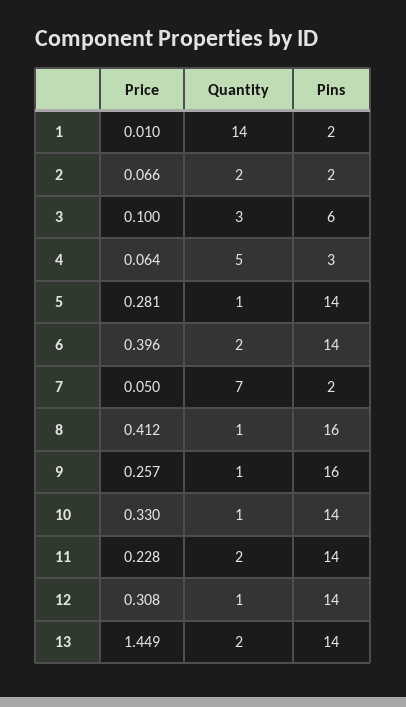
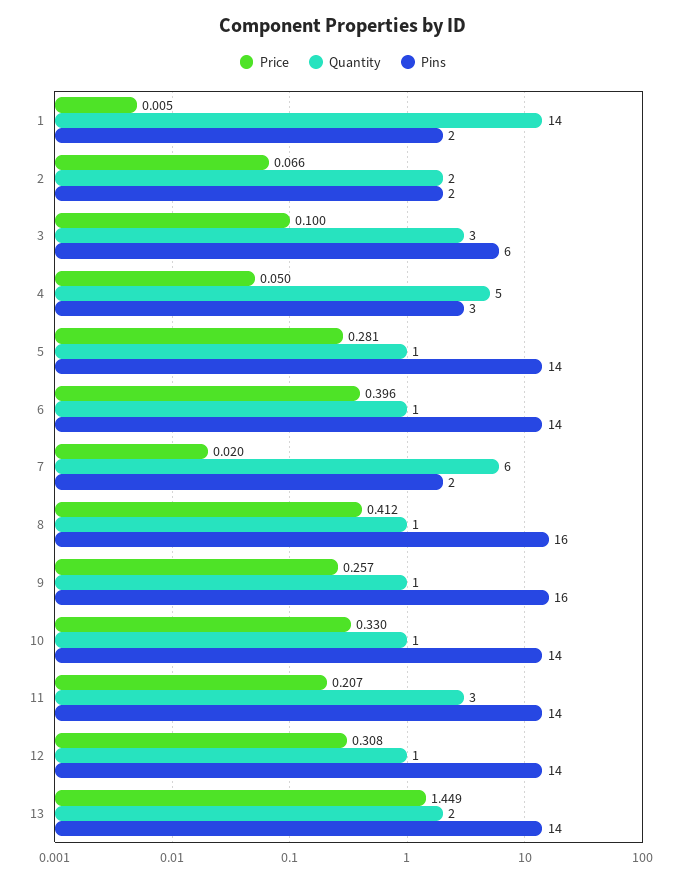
  {
    "Price": {
-     "1": 0.01,
+     "1": 0.005,
      "2": 0.066,
      "3": 0.1,
-     "4": 0.064,
+     "4": 0.05,
      "5": 0.281,
      "6": 0.396,
-     "7": 0.05,
+     "7": 0.02,
      "8": 0.412,
      "9": 0.257,
      "10": 0.33,
-     "11": 0.228,
+     "11": 0.207,
      "12": 0.308,
      "13": 1.449
    },
    "Quantity": {
      "1": 14,
      "2": 2,
      "3": 3,
      "4": 5,
      "5": 1,
-     "6": 2,
+     "6": 1,
-     "7": 7,
+     "7": 6,
      "8": 1,
      "9": 1,
      "10": 1,
-     "11": 2,
+     "11": 3,
      "12": 1,
      "13": 2
    },
    "Pins": {
      "1": 2,
      "2": 2,
      "3": 6,
      "4": 3,
      "5": 14,
      "6": 14,
      "7": 2,
      "8": 16,
      "9": 16,
      "10": 14,
      "11": 14,
      "12": 14,
      "13": 14
    }
  }

